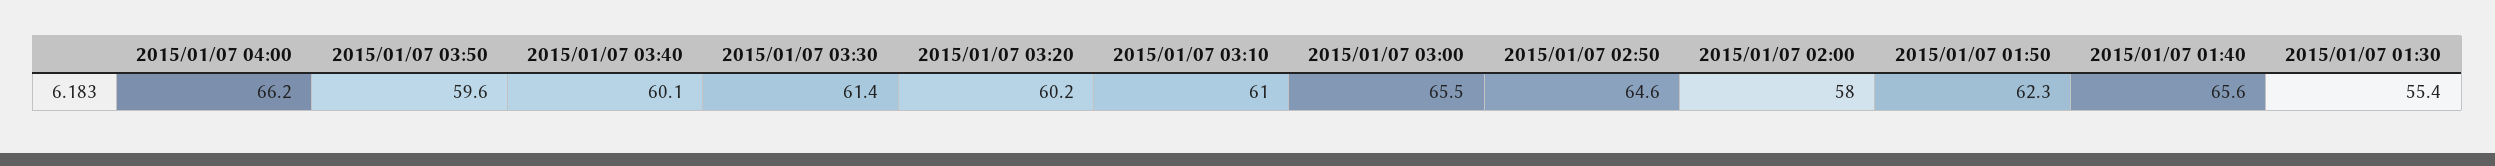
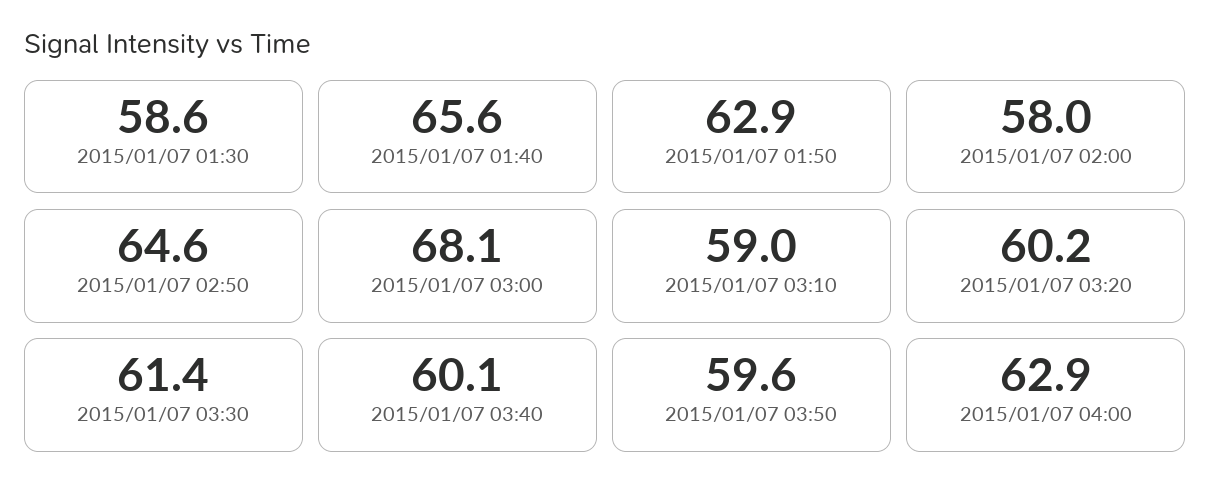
  {
-   "2015/01/07 04:00": 66.2,
+   "2015/01/07 04:00": 62.9,
    "2015/01/07 03:50": 59.6,
    "2015/01/07 03:40": 60.1,
    "2015/01/07 03:30": 61.4,
    "2015/01/07 03:20": 60.2,
-   "2015/01/07 03:10": 61,
+   "2015/01/07 03:10": 59,
-   "2015/01/07 03:00": 65.5,
+   "2015/01/07 03:00": 68.1,
    "2015/01/07 02:50": 64.6,
    "2015/01/07 02:00": 58,
-   "2015/01/07 01:50": 62.3,
+   "2015/01/07 01:50": 62.9,
    "2015/01/07 01:40": 65.6,
-   "2015/01/07 01:30": 55.4
+   "2015/01/07 01:30": 58.6
  }

